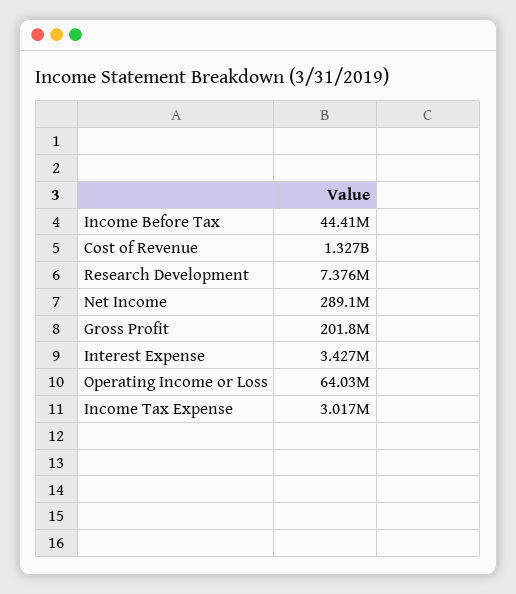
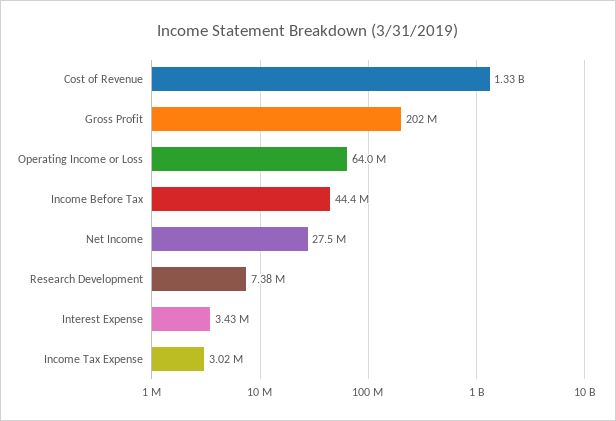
  {
    "Income Before Tax": 44410000,
    "Cost of Revenue": 1327000000,
    "Research Development": 7376000,
-   "Net Income": 289100000,
+   "Net Income": 27500000,
    "Gross Profit": 201800000,
    "Interest Expense": 3427000,
    "Operating Income or Loss": 64030000,
    "Income Tax Expense": 3017000
  }

